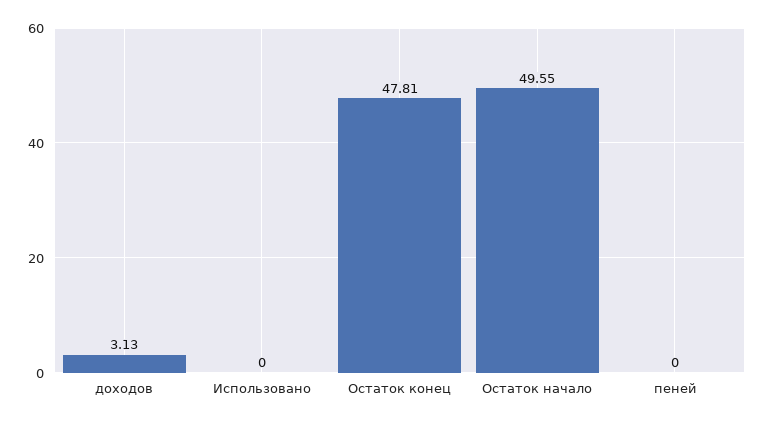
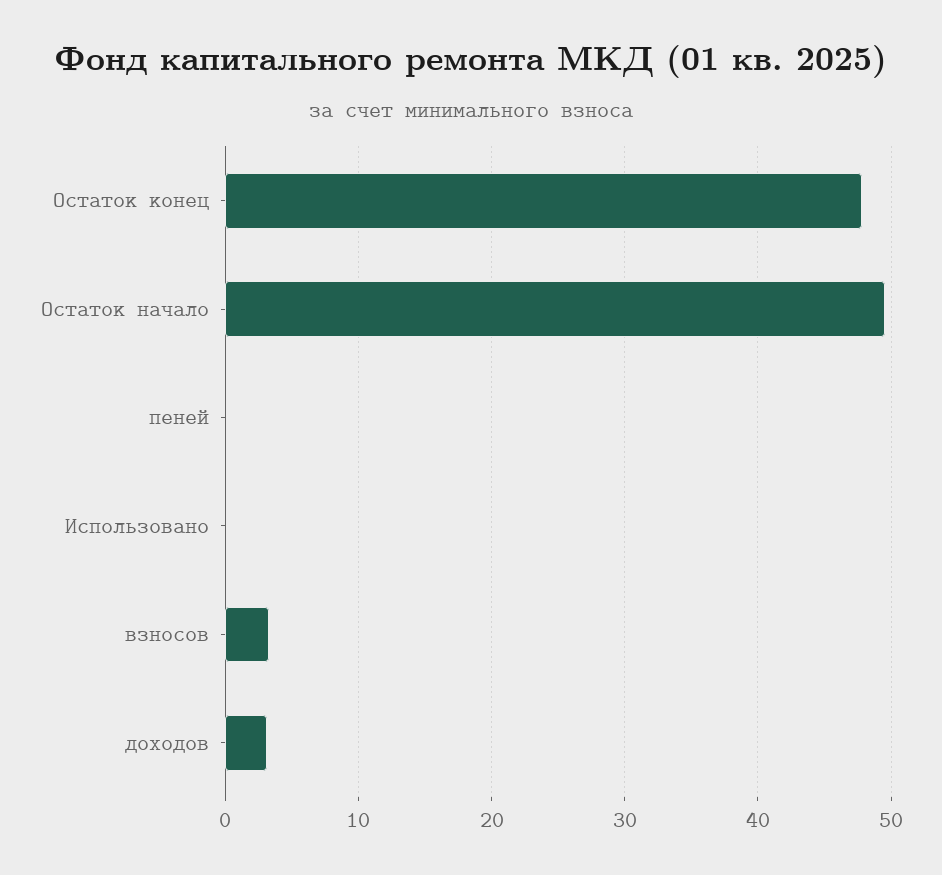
  {
    "доходов": 3.13,
    "Использовано": 0,
    "Остаток конец": 47.81,
    "Остаток начало": 49.55,
-   "пеней": 0
+   "пеней": 0,
+   "взносов": 3
  }

